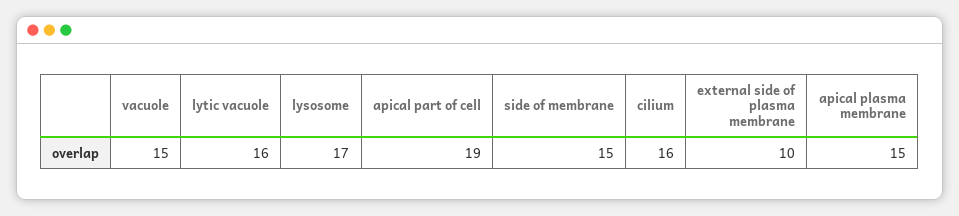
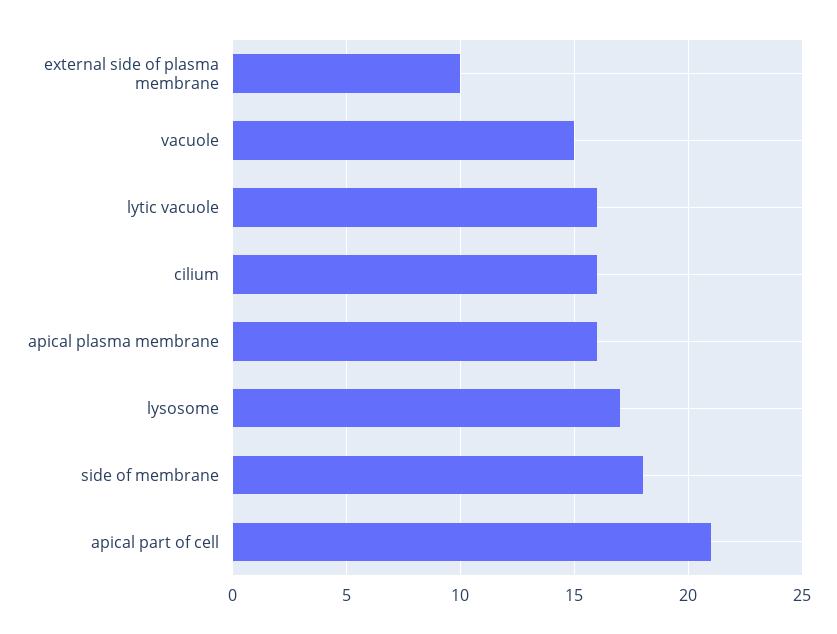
  {
    "vacuole": 15,
    "lytic vacuole": 16,
    "lysosome": 17,
-   "apical part of cell": 19,
+   "apical part of cell": 21,
-   "side of membrane": 15,
+   "side of membrane": 18,
    "cilium": 16,
    "external side of plasma membrane": 10,
-   "apical plasma membrane": 15
+   "apical plasma membrane": 16
  }

